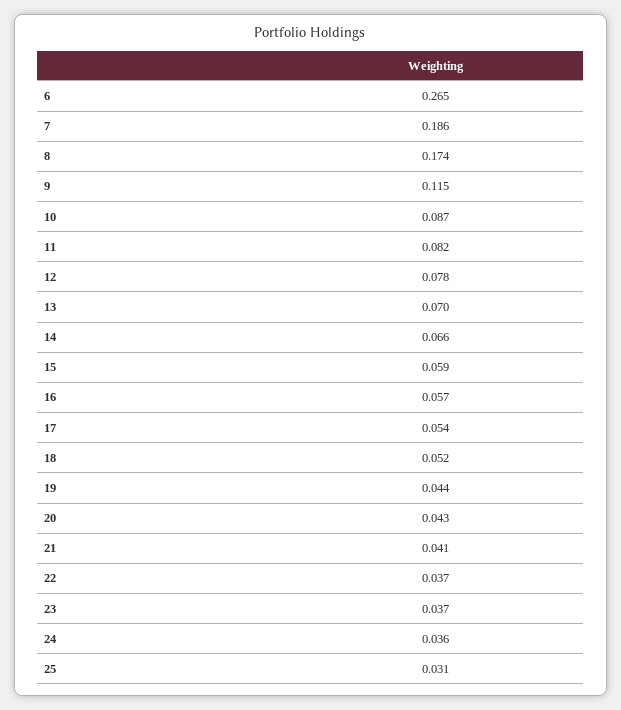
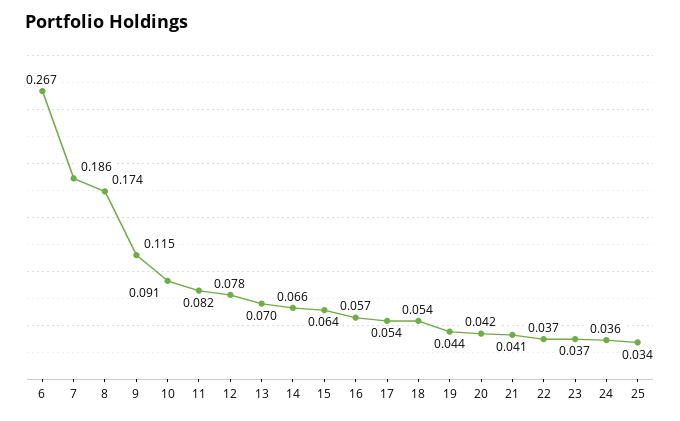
  {
-   "6": 0.265,
+   "6": 0.267,
    "7": 0.186,
    "8": 0.174,
    "9": 0.115,
-   "10": 0.087,
+   "10": 0.091,
    "11": 0.082,
    "12": 0.078,
    "13": 0.07,
    "14": 0.066,
-   "15": 0.059,
+   "15": 0.064,
    "16": 0.057,
    "17": 0.054,
-   "18": 0.052,
+   "18": 0.054,
    "19": 0.044,
-   "20": 0.043,
+   "20": 0.042,
    "21": 0.041,
    "22": 0.037,
    "23": 0.037,
    "24": 0.036,
-   "25": 0.031
+   "25": 0.034
  }

